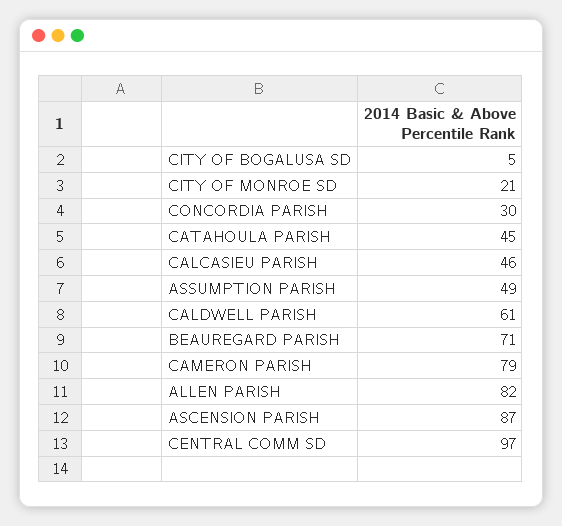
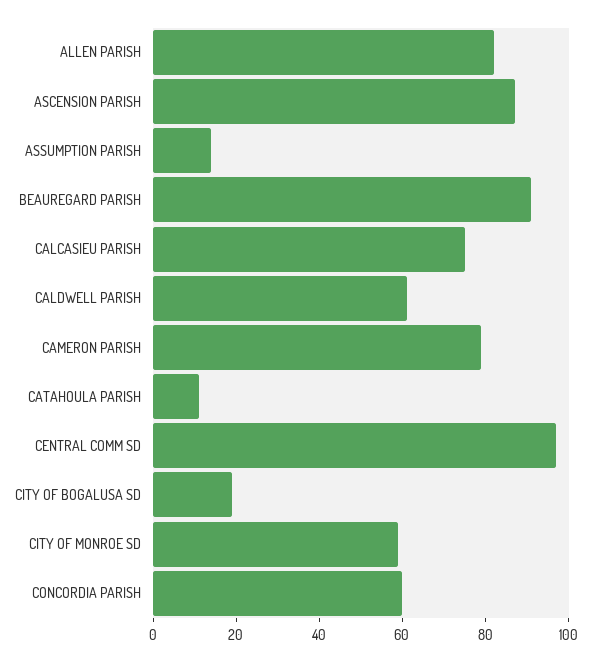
  {
-   "CITY OF BOGALUSA SD": 5,
+   "CITY OF BOGALUSA SD": 20,
-   "CITY OF MONROE SD": 21,
+   "CITY OF MONROE SD": 60,
-   "CONCORDIA PARISH": 30,
+   "CONCORDIA PARISH": 60,
-   "CATAHOULA PARISH": 45,
+   "CATAHOULA PARISH": 10,
-   "CALCASIEU PARISH": 46,
+   "CALCASIEU PARISH": 75,
-   "ASSUMPTION PARISH": 49,
+   "ASSUMPTION PARISH": 15,
    "CALDWELL PARISH": 61,
-   "BEAUREGARD PARISH": 71,
+   "BEAUREGARD PARISH": 90,
    "CAMERON PARISH": 79,
    "ALLEN PARISH": 82,
    "ASCENSION PARISH": 87,
    "CENTRAL COMM SD": 97
  }

